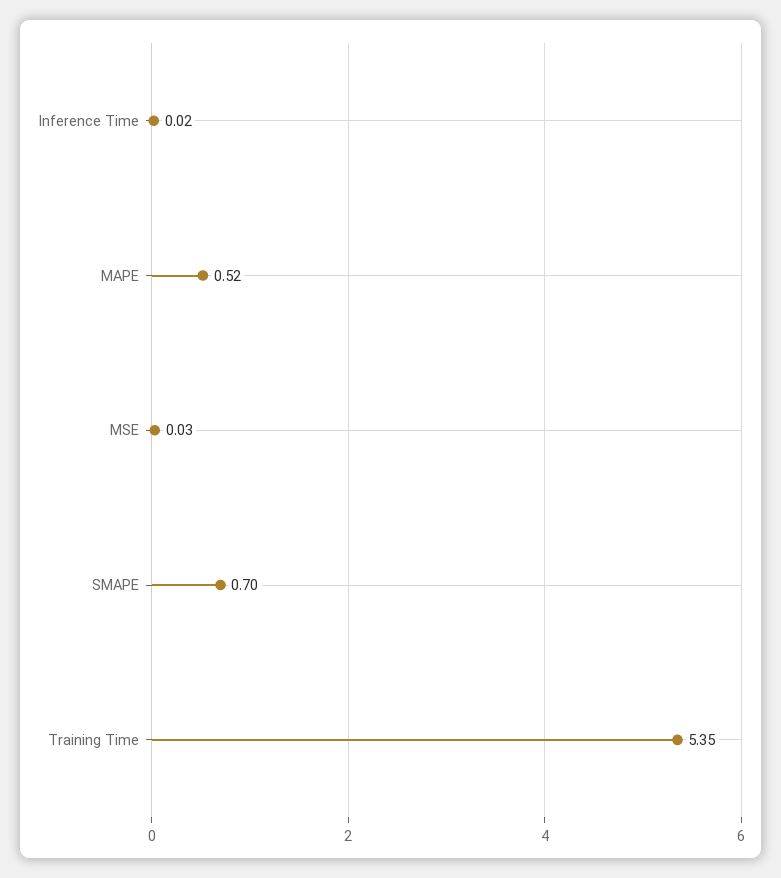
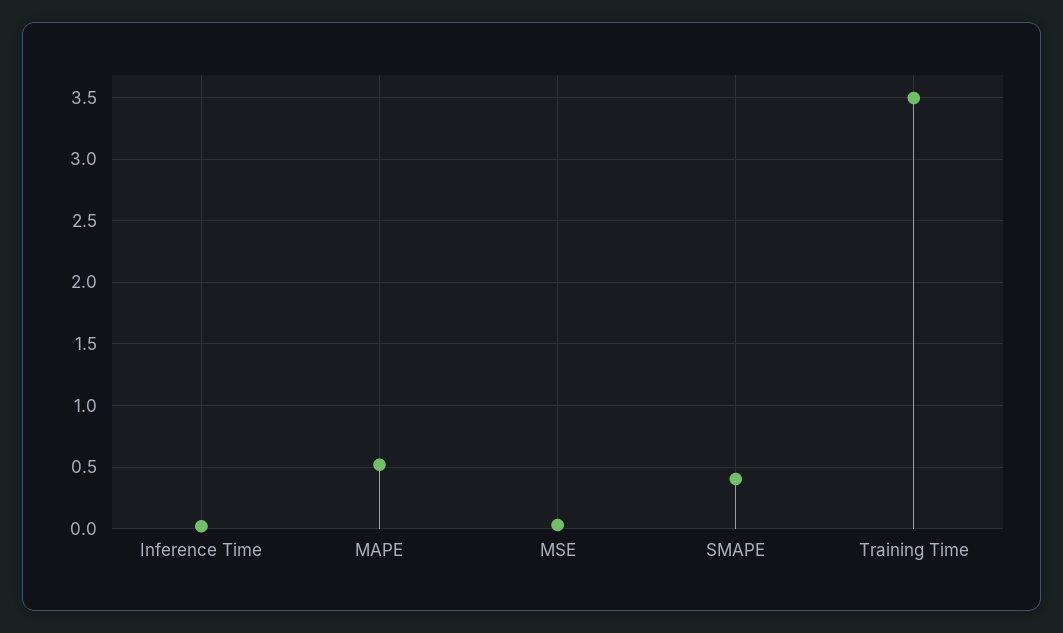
  {
    "Inference Time": 0.02,
    "MAPE": 0.52,
    "MSE": 0.03,
-   "SMAPE": 0.7,
+   "SMAPE": 0.4,
-   "Training Time": 5.35
+   "Training Time": 3.5
  }

